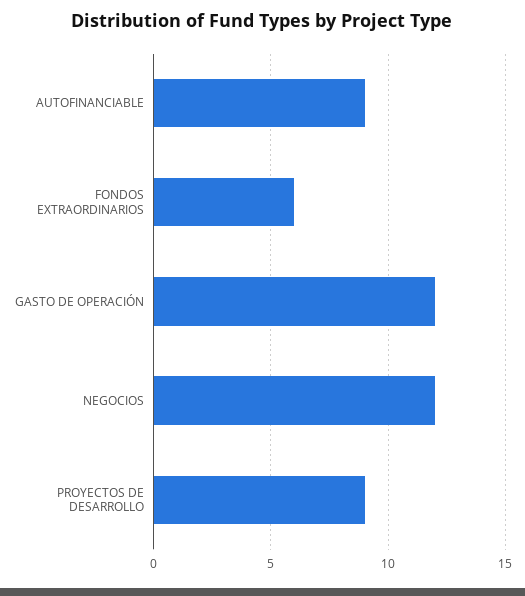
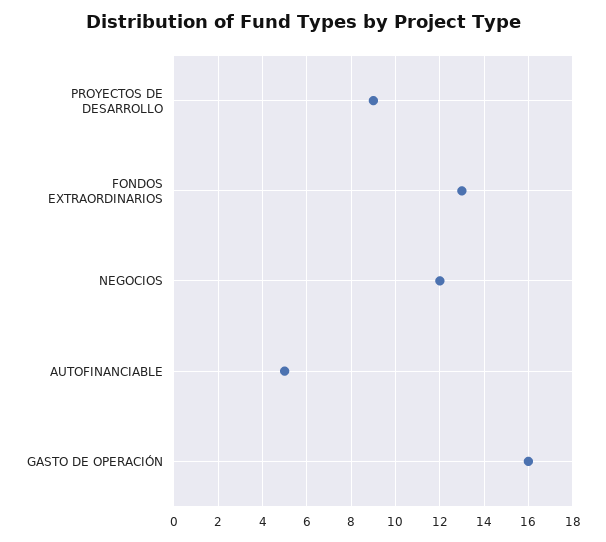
  {
-   "AUTOFINANCIABLE": 9,
+   "AUTOFINANCIABLE": 5,
-   "FONDOS EXTRAORDINARIOS": 6,
+   "FONDOS EXTRAORDINARIOS": 13,
-   "GASTO DE OPERACIÓN": 12,
+   "GASTO DE OPERACIÓN": 16,
    "NEGOCIOS": 12,
    "PROYECTOS DE DESARROLLO": 9
  }

